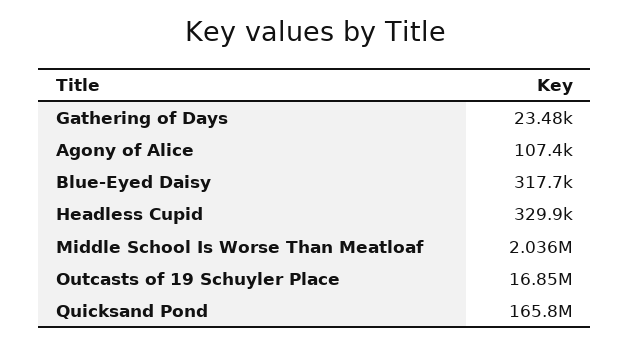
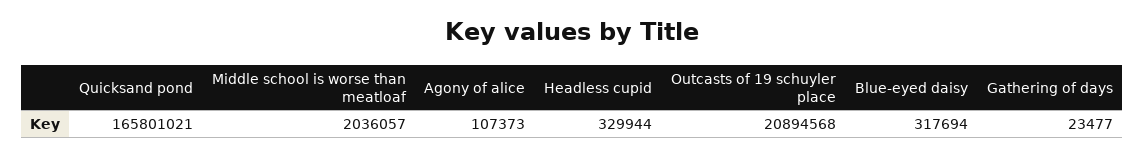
  {
    "Gathering of Days": 23477,
    "Agony of Alice": 107373,
    "Blue-Eyed Daisy": 317694,
    "Headless Cupid": 329944,
    "Middle School Is Worse Than Meatloaf": 2036057,
-   "Outcasts of 19 Schuyler Place": 16850000,
+   "Outcasts of 19 Schuyler Place": 20894568,
    "Quicksand Pond": 165801021
  }

